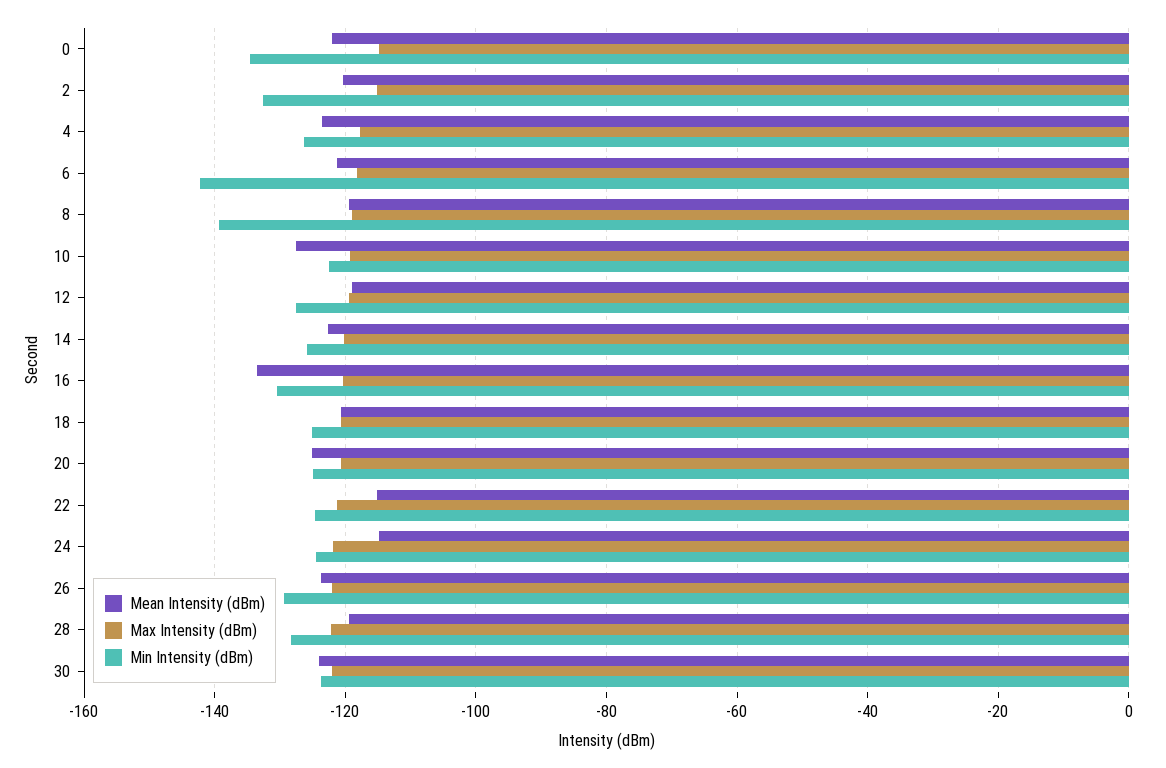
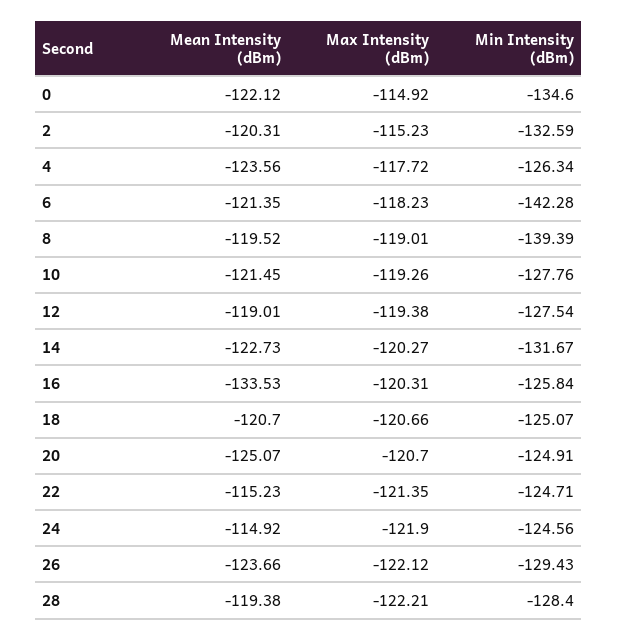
  {
    "Mean Intensity (dBm)": {
      "0": -122.12,
      "2": -120.31,
      "4": -123.56,
      "6": -121.35,
      "8": -119.52,
-     "10": -128,
+     "10": -121.45,
      "12": -119.01,
      "14": -122.73,
      "16": -133.53,
      "18": -120.7,
      "20": -125.07,
      "22": -115.23,
      "24": -114.92,
      "26": -123.66,
-     "28": -119.38,
+     "28": -119.38
-     "30": -124
    },
    "Max Intensity (dBm)": {
      "0": -114.92,
      "2": -115.23,
      "4": -117.72,
      "6": -118.23,
      "8": -119.01,
      "10": -119.26,
      "12": -119.38,
      "14": -120.27,
      "16": -120.31,
      "18": -120.66,
      "20": -120.7,
      "22": -121.35,
      "24": -121.9,
      "26": -122.12,
-     "28": -122.21,
+     "28": -122.21
-     "30": -122
    },
    "Min Intensity (dBm)": {
      "0": -134.6,
      "2": -132.59,
      "4": -126.34,
      "6": -142.28,
      "8": -139.39,
-     "10": -122,
+     "10": -127.76,
      "12": -127.54,
-     "14": -126,
+     "14": -131.67,
-     "16": -130,
+     "16": -125.84,
      "18": -125.07,
      "20": -124.91,
      "22": -124.71,
      "24": -124.56,
      "26": -129.43,
-     "28": -128.4,
+     "28": -128.4
-     "30": -124
    }
  }

